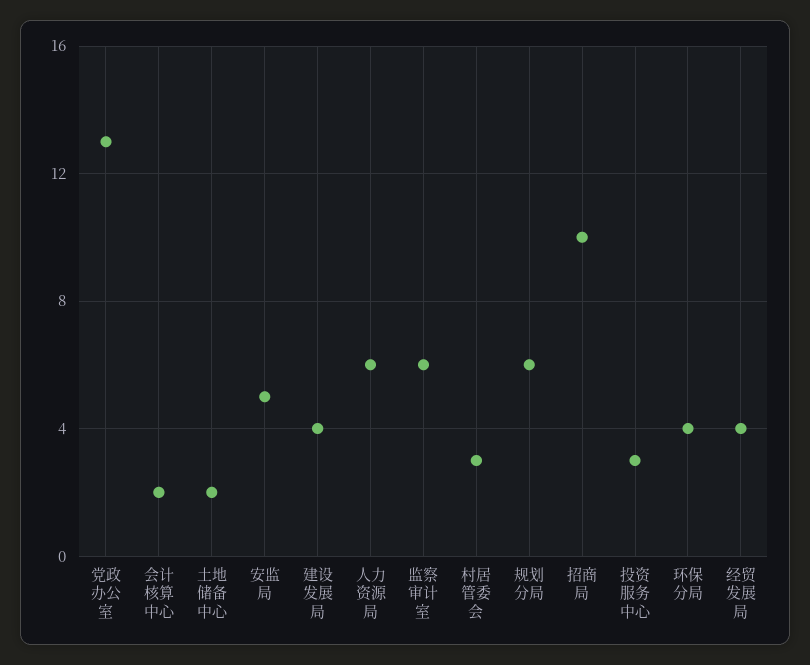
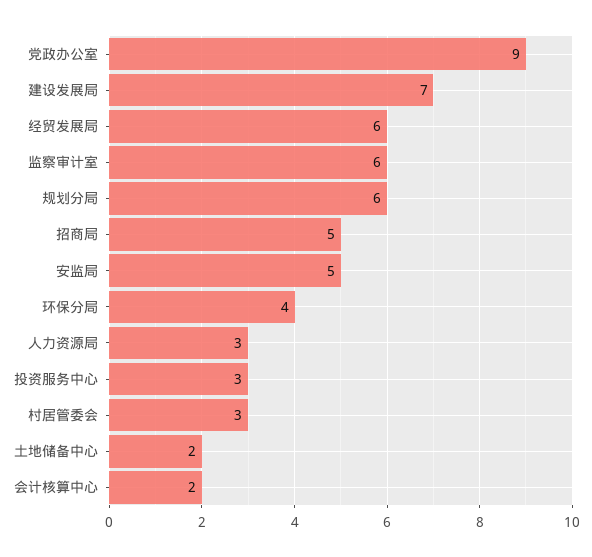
  {
-   "党政办公室": 13,
+   "党政办公室": 9,
    "会计核算中心": 2,
    "土地储备中心": 2,
    "安监局": 5,
-   "建设发展局": 4,
+   "建设发展局": 7,
-   "人力资源局": 6,
+   "人力资源局": 3,
    "监察审计室": 6,
    "村居管委会": 3,
    "规划分局": 6,
-   "招商局": 10,
+   "招商局": 5,
    "投资服务中心": 3,
    "环保分局": 4,
-   "经贸发展局": 4
+   "经贸发展局": 6
  }

